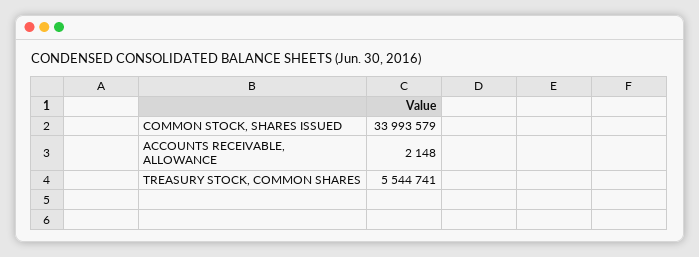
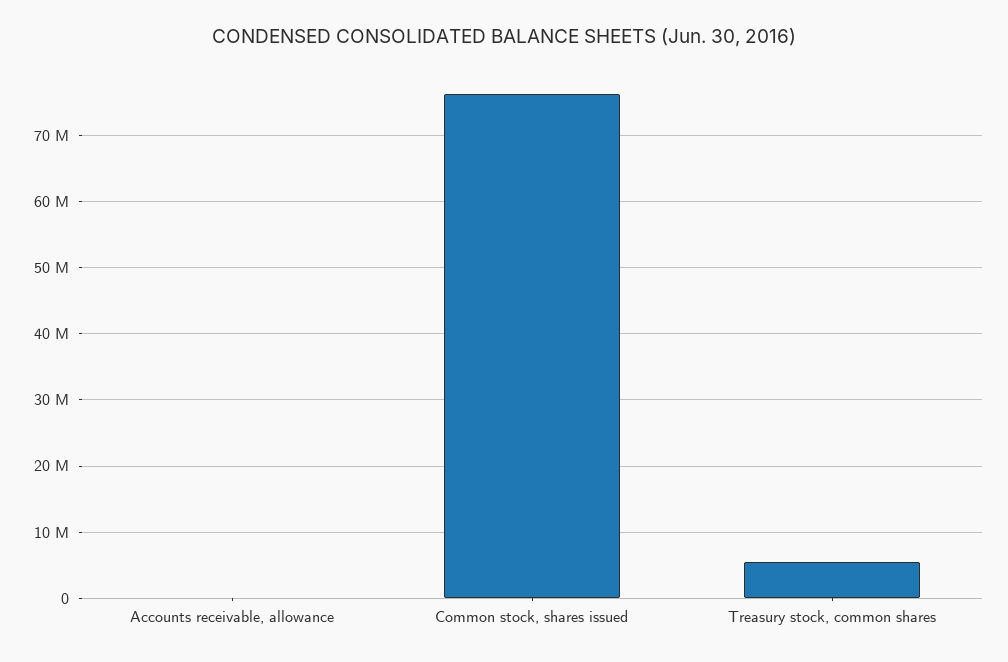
  {
-   "COMMON STOCK, SHARES ISSUED": 33993579,
+   "COMMON STOCK, SHARES ISSUED": 76000000,
    "ACCOUNTS RECEIVABLE, ALLOWANCE": 2148,
    "TREASURY STOCK, COMMON SHARES": 5544741
  }

